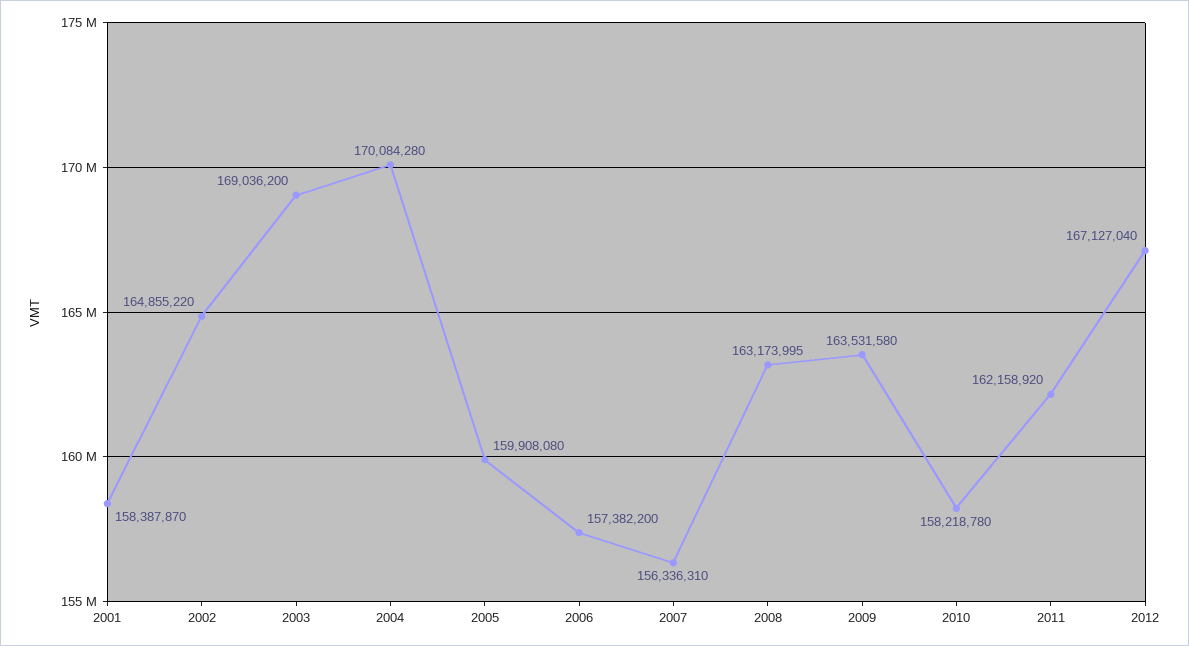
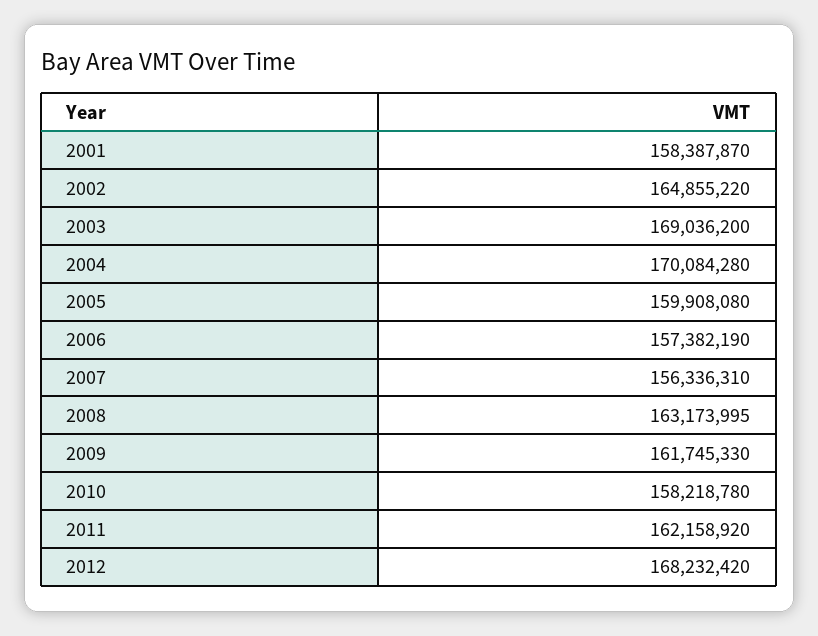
  {
    "2001": 158387870,
    "2002": 164855220,
    "2003": 169036200,
    "2004": 170084280,
    "2005": 159908080,
-   "2006": 157382200,
+   "2006": 157382190,
    "2007": 156336310,
    "2008": 163173995,
-   "2009": 163531580,
+   "2009": 161745330,
    "2010": 158218780,
    "2011": 162158920,
-   "2012": 167127040
+   "2012": 168232420
  }

